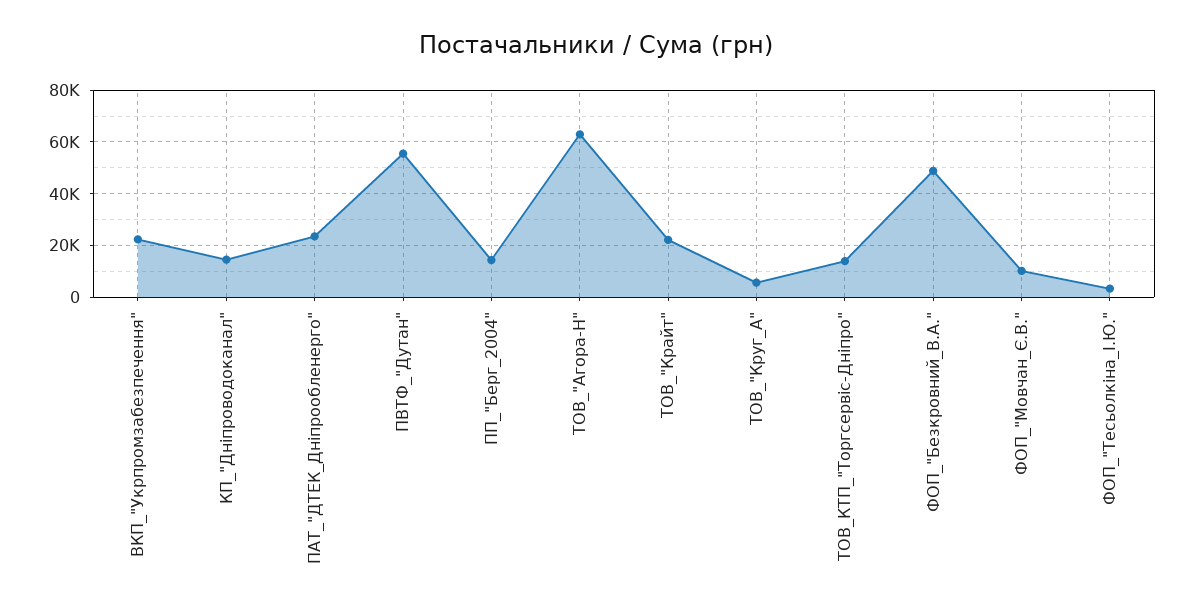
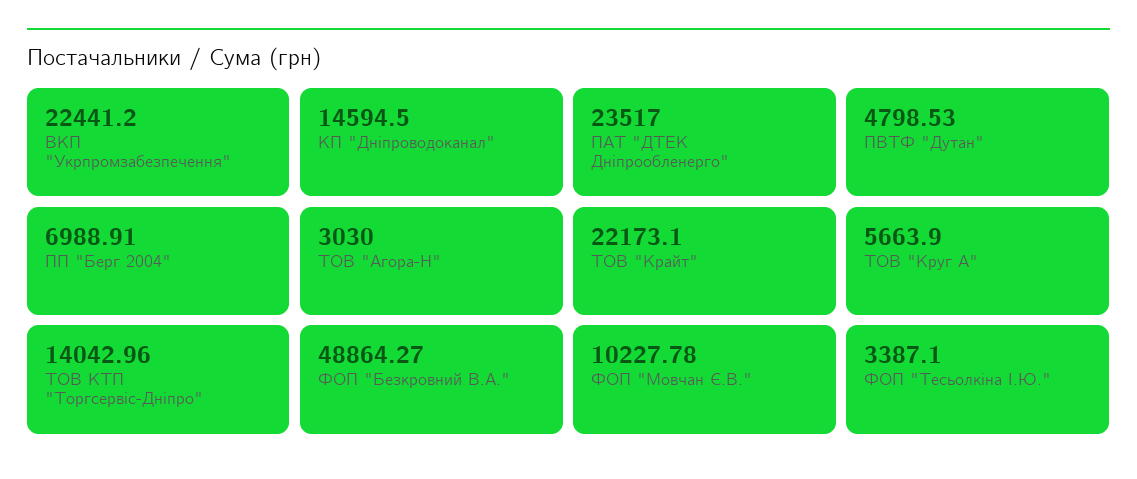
  {
    "ВКП_\"Укрпромзабезпечення\"": 22441.2,
    "КП_\"Дніпроводоканал\"": 14594.5,
    "ПАТ_\"ДТЕК_Дніпрообленерго\"": 23517,
-   "ПВТФ_\"Дутан\"": 55000,
+   "ПВТФ_\"Дутан\"": 4798.53,
-   "ПП_\"Берг_2004\"": 15000,
+   "ПП_\"Берг_2004\"": 6988.91,
-   "ТОВ_\"Агора-Н\"": 62500,
+   "ТОВ_\"Агора-Н\"": 3030,
    "ТОВ_\"Крайт\"": 22173.1,
    "ТОВ_\"Круг_А\"": 5663.9,
    "ТОВ_КТП_\"Торгсервіс-Дніпро\"": 14042.96,
    "ФОП_\"Безкровний_В.А.\"": 48864.27,
    "ФОП_\"Мовчан_Є.В.\"": 10227.78,
    "ФОП_\"Тесьолкіна_І.Ю.\"": 3387.1
  }

